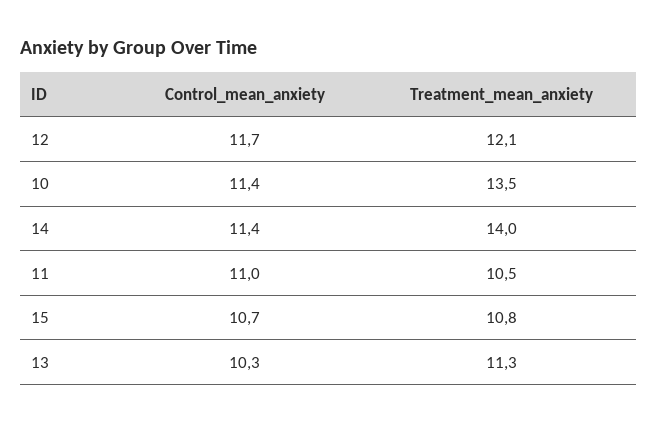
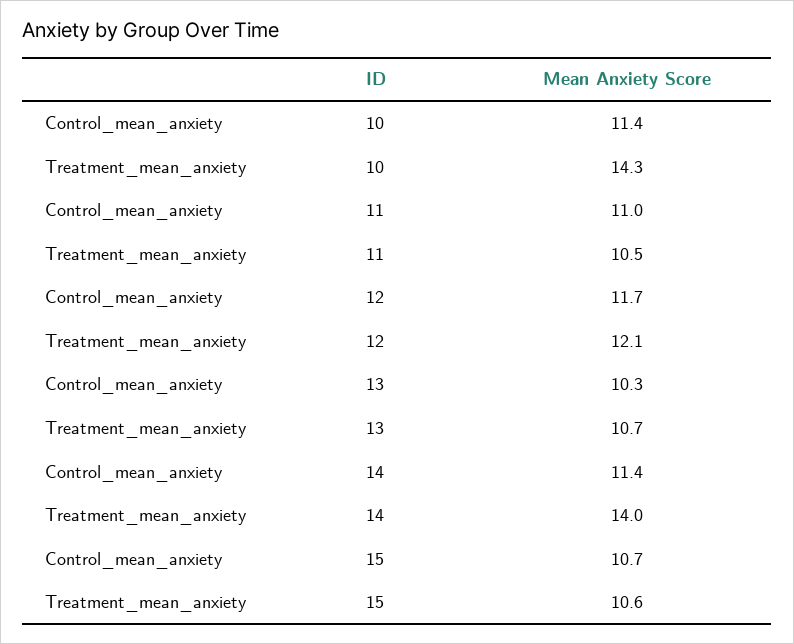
  {
    "Control_mean_anxiety": {
      "12": 11.7,
      "10": 11.4,
      "14": 11.4,
      "11": 11,
      "15": 10.7,
      "13": 10.3
    },
    "Treatment_mean_anxiety": {
      "12": 12.1,
-     "10": 13.5,
+     "10": 14.3,
      "14": 14,
      "11": 10.5,
-     "15": 10.8,
+     "15": 10.6,
-     "13": 11.3
+     "13": 10.7
    }
  }

